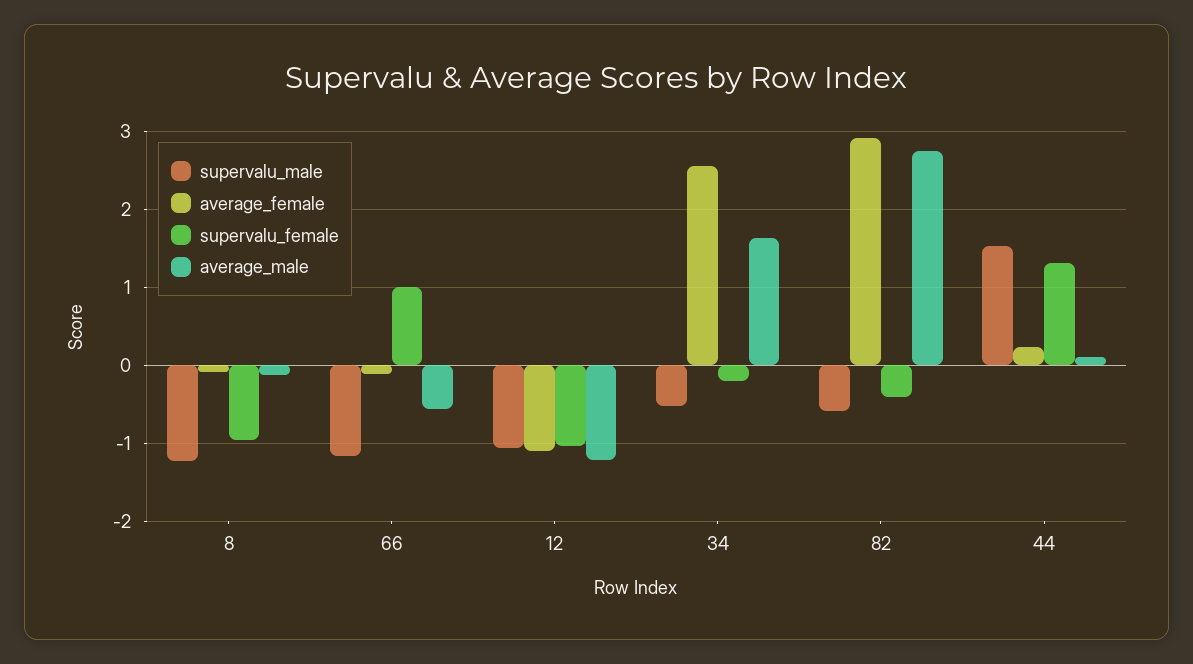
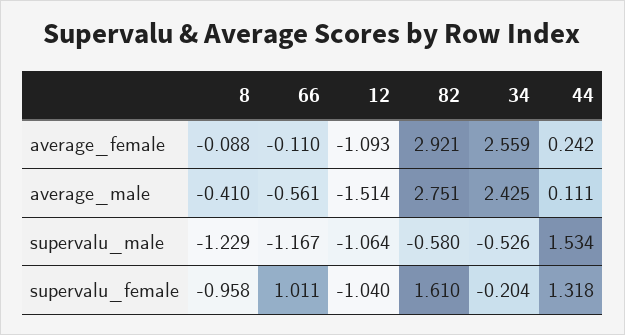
  {
    "supervalu_male": {
      "8": -1.229,
      "66": -1.167,
      "12": -1.064,
      "34": -0.526,
      "82": -0.58,
      "44": 1.534
    },
    "average_female": {
      "8": -0.088,
      "66": -0.11,
      "12": -1.093,
      "34": 2.559,
      "82": 2.921,
      "44": 0.242
    },
    "supervalu_female": {
      "8": -0.958,
      "66": 1.011,
      "12": -1.04,
      "34": -0.204,
-     "82": -0.4,
+     "82": 1.61,
      "44": 1.318
    },
    "average_male": {
-     "8": -0.1,
+     "8": -0.41,
      "66": -0.561,
-     "12": -1.2,
+     "12": -1.514,
-     "34": 1.6,
+     "34": 2.425,
      "82": 2.751,
      "44": 0.111
    }
  }

